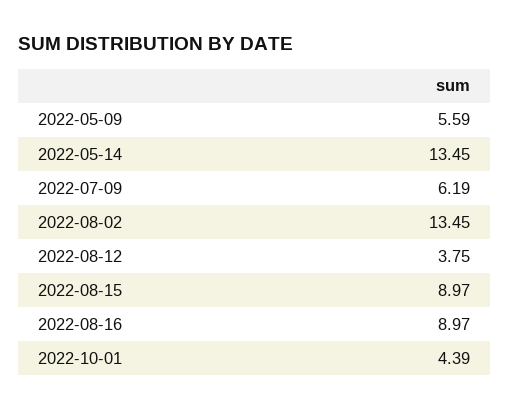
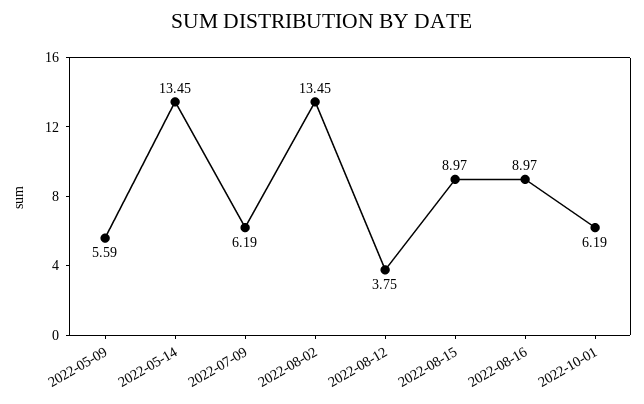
  {
    "2022-05-09": 5.59,
    "2022-05-14": 13.45,
    "2022-07-09": 6.19,
    "2022-08-02": 13.45,
    "2022-08-12": 3.75,
    "2022-08-15": 8.97,
    "2022-08-16": 8.97,
-   "2022-10-01": 4.39
+   "2022-10-01": 6.19
  }

